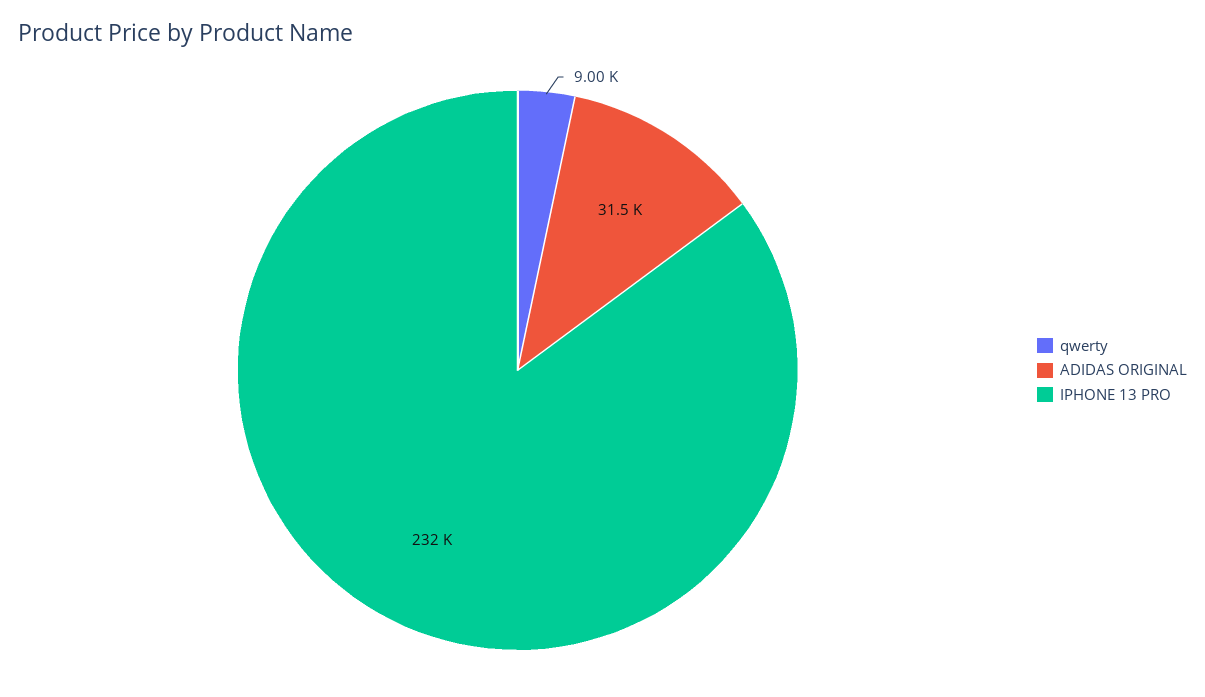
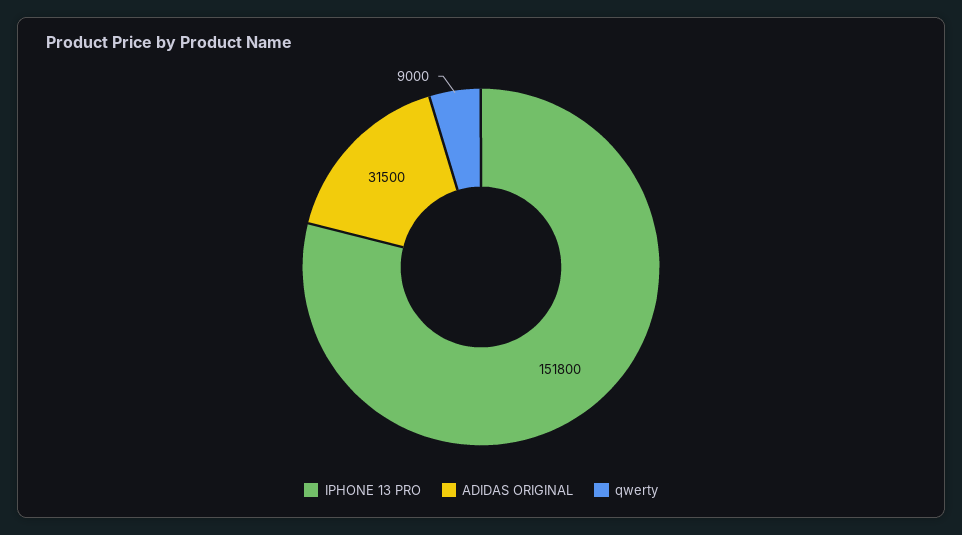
  {
    "qwerty": 9000,
    "ADIDAS ORIGINAL": 31500,
-   "IPHONE 13 PRO": 232000
+   "IPHONE 13 PRO": 151800
  }

